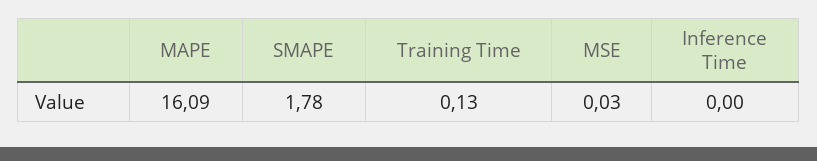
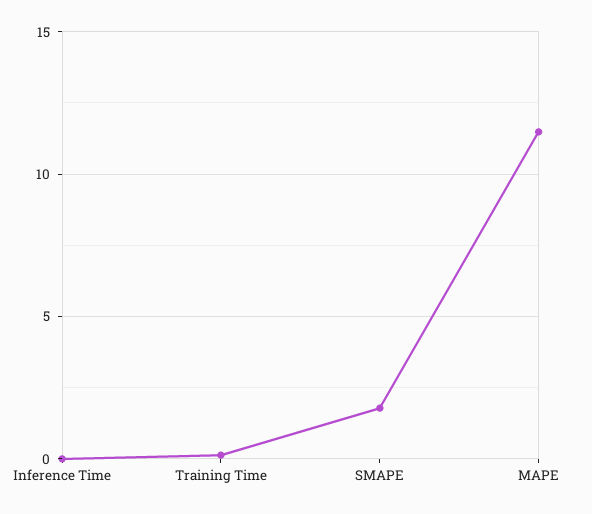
  {
-   "MAPE": 16.09,
+   "MAPE": 11.5,
    "SMAPE": 1.78,
    "Training Time": 0.13,
-   "MSE": 0.03,
    "Inference Time": 0
  }

